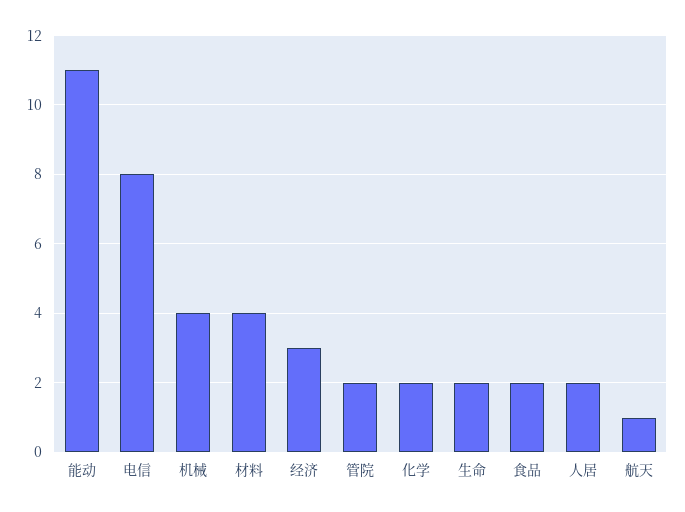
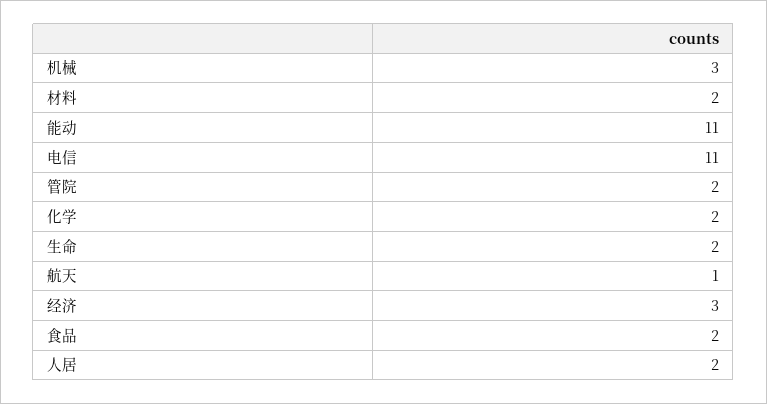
  {
    "能动": 11,
-   "电信": 8,
+   "电信": 11,
-   "机械": 4,
+   "机械": 3,
-   "材料": 4,
+   "材料": 2,
    "经济": 3,
    "管院": 2,
    "化学": 2,
    "生命": 2,
    "食品": 2,
    "人居": 2,
    "航天": 1
  }

